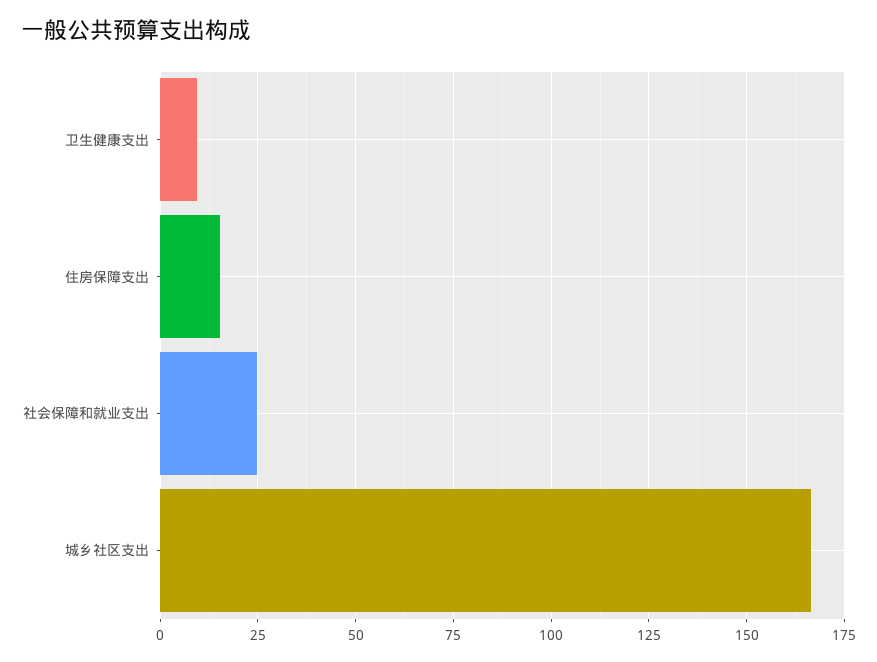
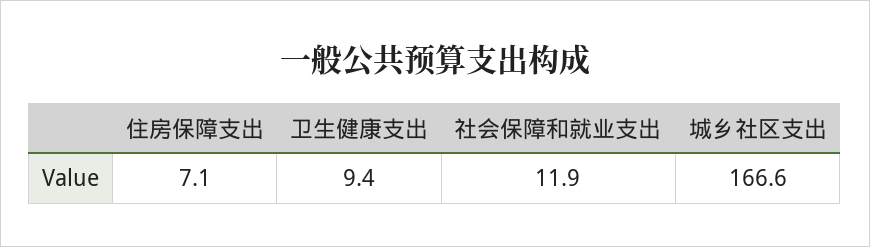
  {
    "卫生健康支出": 9.4,
-   "住房保障支出": 15,
+   "住房保障支出": 7.1,
-   "社会保障和就业支出": 25,
+   "社会保障和就业支出": 11.9,
    "城乡社区支出": 166.6
  }

